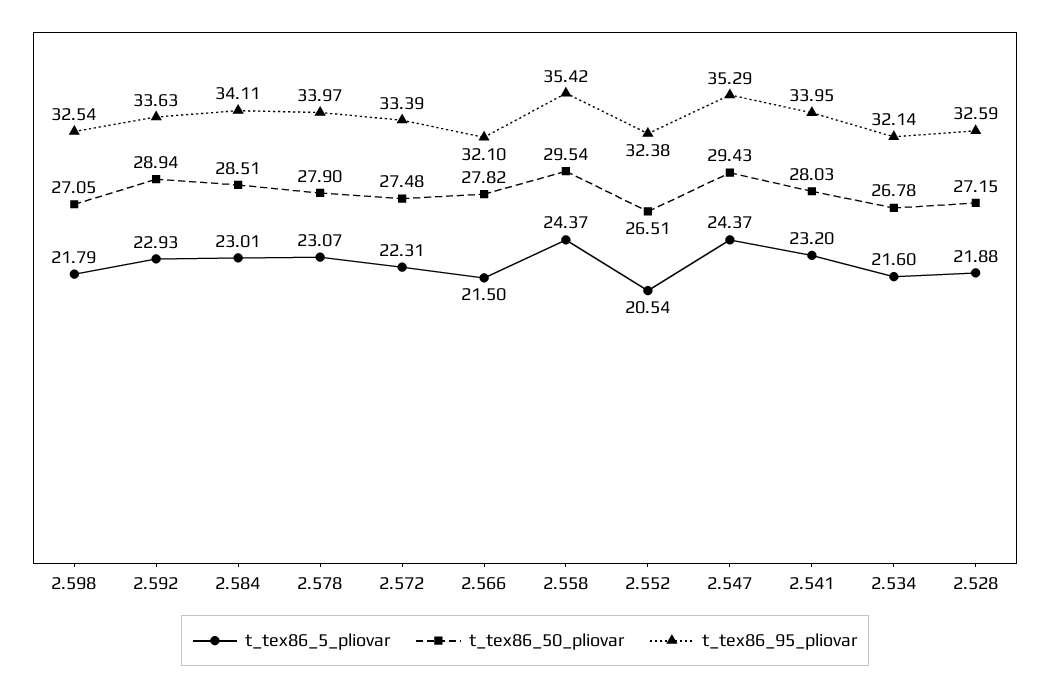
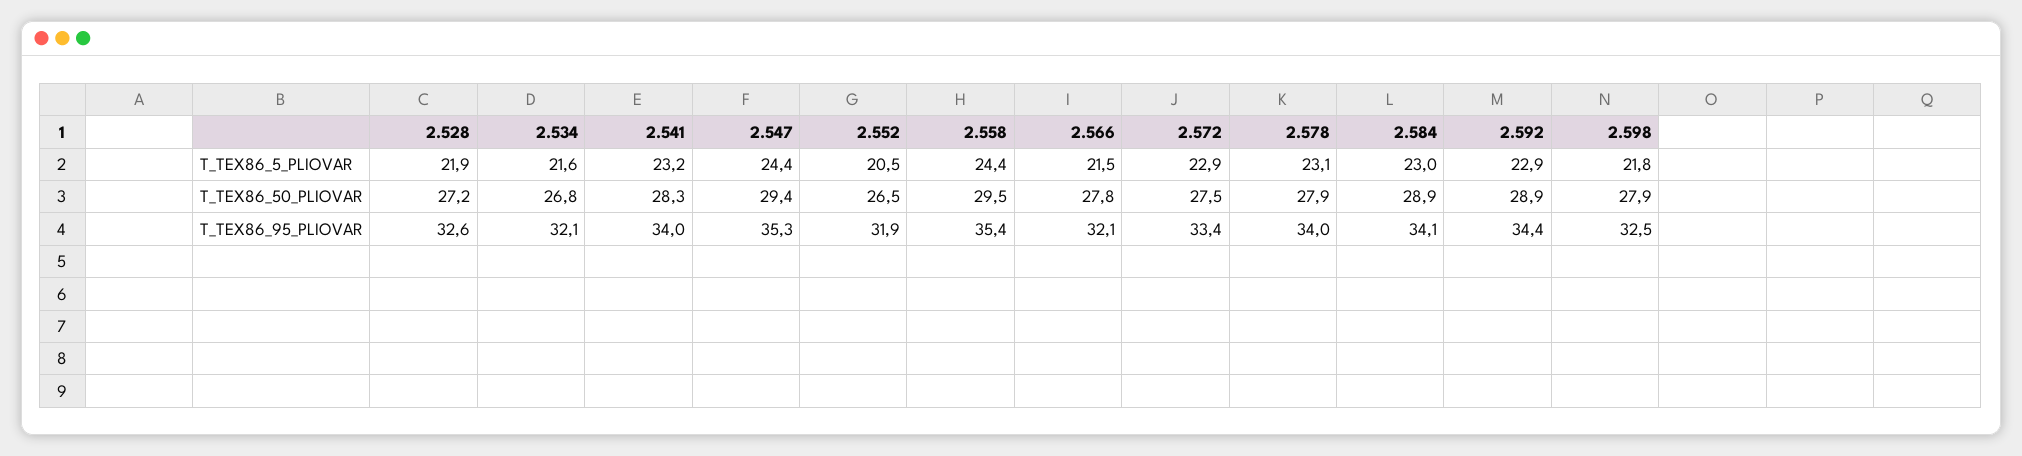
  {
    "t_tex86_5_pliovar": {
      "2.598": 21.79,
      "2.592": 22.93,
      "2.584": 23.01,
      "2.578": 23.07,
-     "2.572": 22.31,
+     "2.572": 22.9,
      "2.566": 21.5,
      "2.558": 24.37,
      "2.552": 20.54,
      "2.547": 24.37,
      "2.541": 23.2,
      "2.534": 21.6,
      "2.528": 21.88
    },
    "t_tex86_50_pliovar": {
-     "2.598": 27.05,
+     "2.598": 27.9,
      "2.592": 28.94,
-     "2.584": 28.51,
+     "2.584": 28.9,
      "2.578": 27.9,
      "2.572": 27.48,
      "2.566": 27.82,
      "2.558": 29.54,
      "2.552": 26.51,
      "2.547": 29.43,
-     "2.541": 28.03,
+     "2.541": 28.3,
      "2.534": 26.78,
      "2.528": 27.15
    },
    "t_tex86_95_pliovar": {
      "2.598": 32.54,
-     "2.592": 33.63,
+     "2.592": 34.4,
      "2.584": 34.11,
      "2.578": 33.97,
      "2.572": 33.39,
      "2.566": 32.1,
      "2.558": 35.42,
-     "2.552": 32.38,
+     "2.552": 31.9,
      "2.547": 35.29,
      "2.541": 33.95,
      "2.534": 32.14,
      "2.528": 32.59
    }
  }

